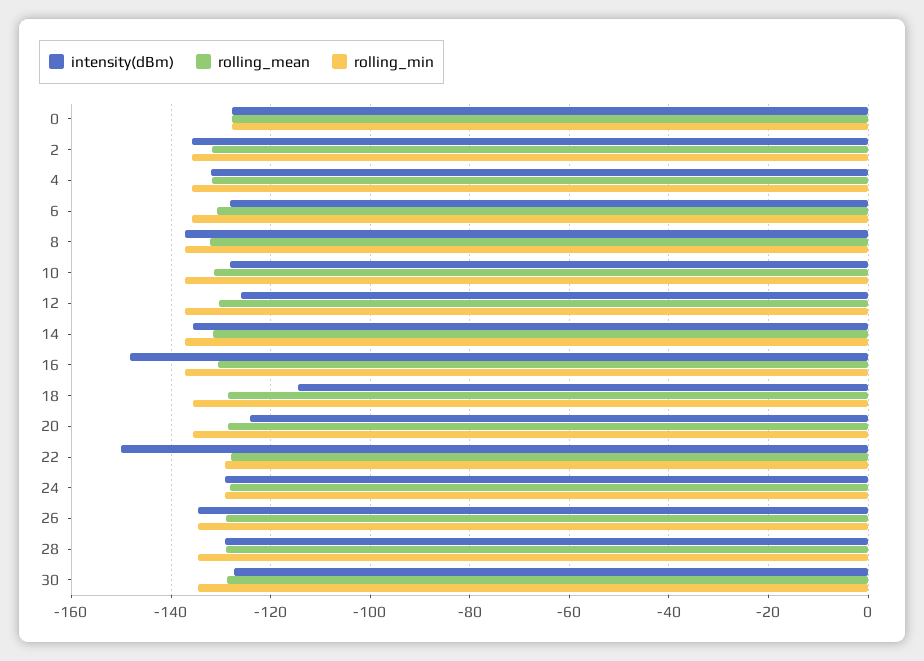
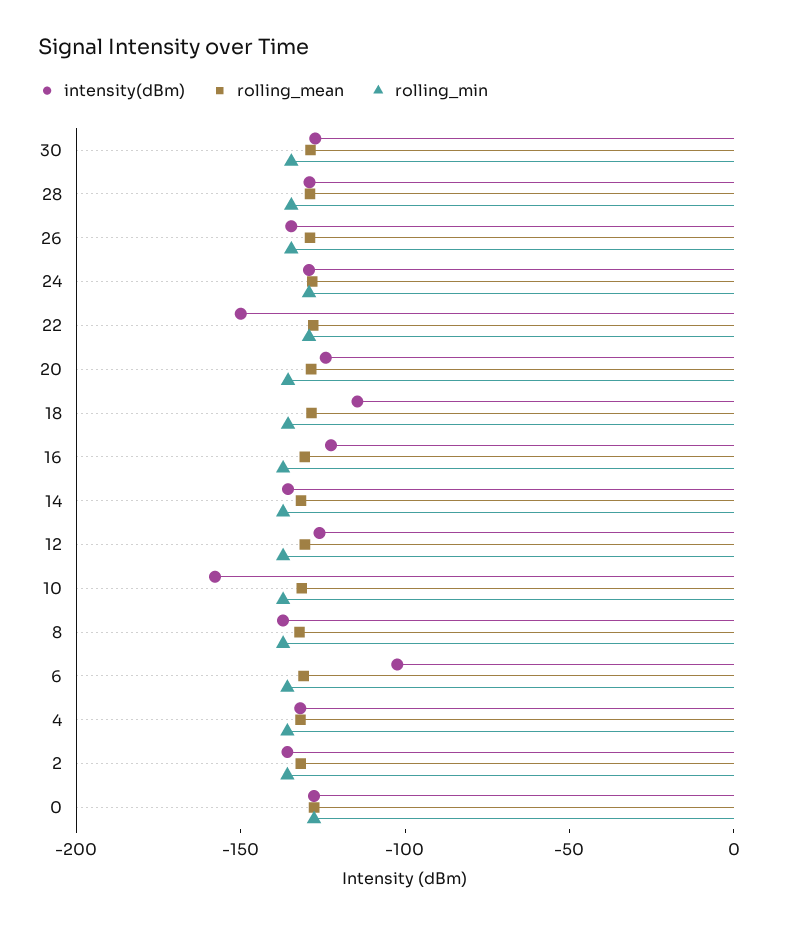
  {
    "intensity(dBm)": {
      "0": -128,
      "2": -136,
      "4": -132,
-     "6": -128,
+     "6": -100,
      "8": -138,
-     "10": -128,
+     "10": -160,
      "12": -126,
      "14": -136,
-     "16": -148,
+     "16": -120,
      "18": -114,
      "20": -124,
      "22": -150,
      "24": -130,
      "26": -134,
      "28": -130,
      "30": -128
    },
    "rolling_mean": {
      "0": -128,
      "2": -132,
      "4": -132,
      "6": -130,
      "8": -132,
      "10": -132,
      "12": -130,
      "14": -132,
      "16": -130,
      "18": -128,
      "20": -128,
      "22": -128,
      "24": -128,
      "26": -128,
      "28": -128,
      "30": -128
    },
    "rolling_min": {
      "0": -128,
      "2": -136,
      "4": -136,
      "6": -136,
      "8": -138,
      "10": -138,
      "12": -138,
      "14": -138,
      "16": -138,
      "18": -136,
      "20": -136,
      "22": -130,
      "24": -130,
      "26": -134,
      "28": -134,
      "30": -134
    }
  }

